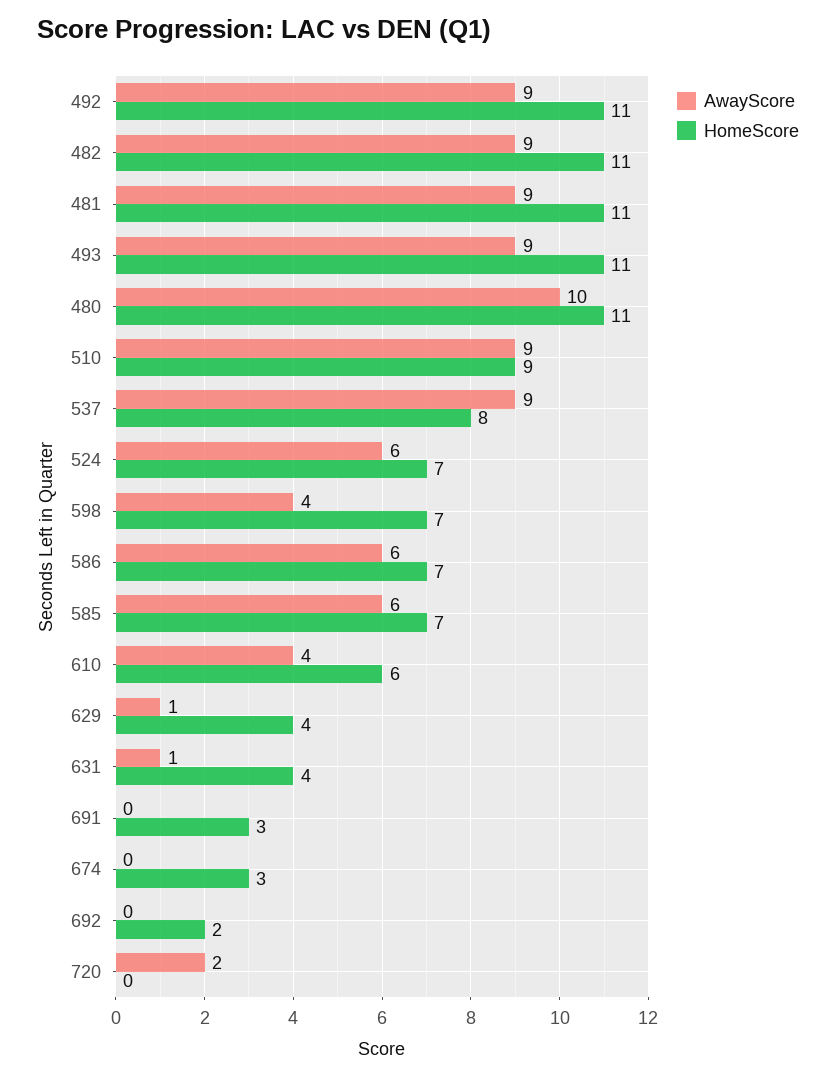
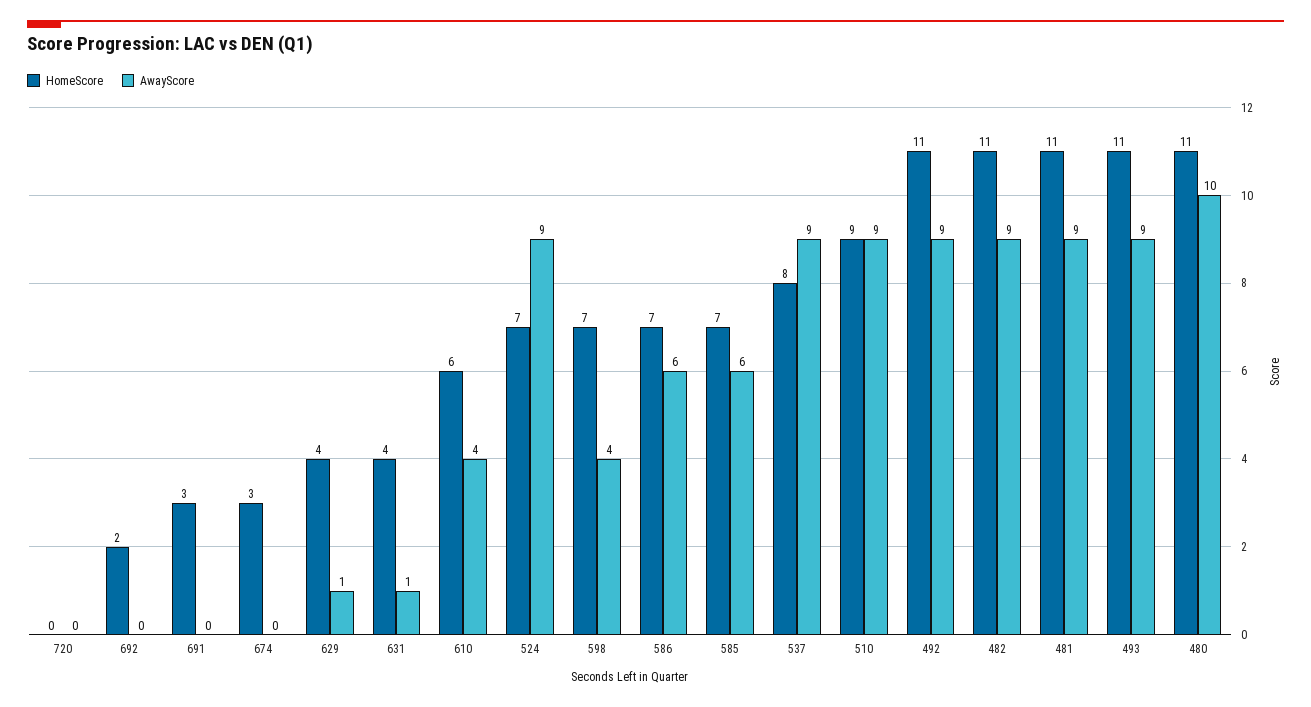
  {
    "AwayScore": {
      "492": 9,
      "482": 9,
      "481": 9,
      "493": 9,
      "480": 10,
      "510": 9,
      "537": 9,
-     "524": 6,
+     "524": 9,
      "598": 4,
      "586": 6,
      "585": 6,
      "610": 4,
      "629": 1,
      "631": 1,
      "691": 0,
      "674": 0,
      "692": 0,
-     "720": 2
+     "720": 0
    },
    "HomeScore": {
      "492": 11,
      "482": 11,
      "481": 11,
      "493": 11,
      "480": 11,
      "510": 9,
      "537": 8,
      "524": 7,
      "598": 7,
      "586": 7,
      "585": 7,
      "610": 6,
      "629": 4,
      "631": 4,
      "691": 3,
      "674": 3,
      "692": 2,
      "720": 0
    }
  }

